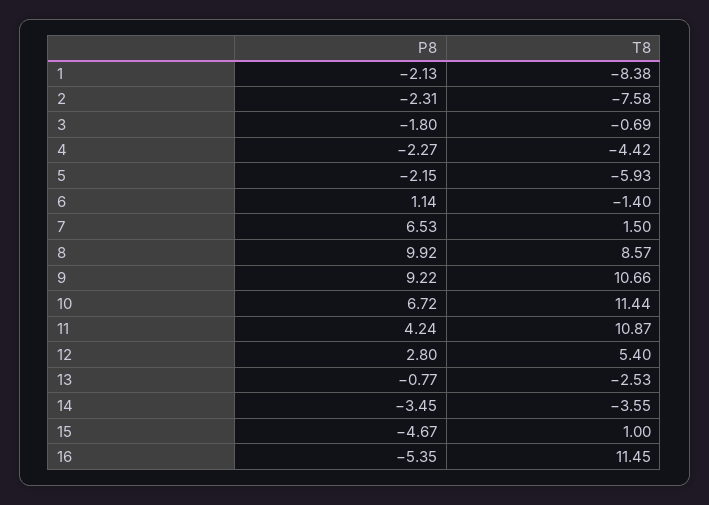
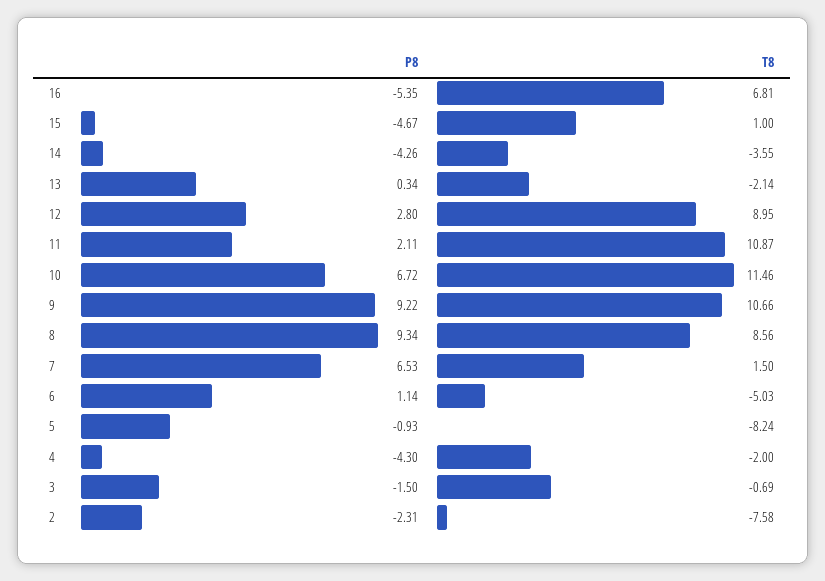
  {
    "P8": {
-     "1": -2.13,
      "2": -2.31,
-     "3": -1.8,
+     "3": -1.5,
-     "4": -2.27,
+     "4": -4.3,
-     "5": -2.15,
+     "5": -0.93,
      "6": 1.14,
      "7": 6.53,
-     "8": 9.92,
+     "8": 9.34,
      "9": 9.22,
      "10": 6.72,
-     "11": 4.24,
+     "11": 2.11,
      "12": 2.8,
-     "13": -0.77,
+     "13": 0.34,
-     "14": -3.45,
+     "14": -4.26,
      "15": -4.67,
      "16": -5.35
    },
    "T8": {
-     "1": -8.38,
      "2": -7.58,
      "3": -0.69,
-     "4": -4.42,
+     "4": -2,
-     "5": -5.93,
+     "5": -8.24,
-     "6": -1.4,
+     "6": -5.03,
      "7": 1.5,
-     "8": 8.57,
+     "8": 8.56,
      "9": 10.66,
-     "10": 11.44,
+     "10": 11.46,
      "11": 10.87,
-     "12": 5.4,
+     "12": 8.95,
-     "13": -2.53,
+     "13": -2.14,
      "14": -3.55,
      "15": 1,
-     "16": 11.45
+     "16": 6.81
    }
  }

